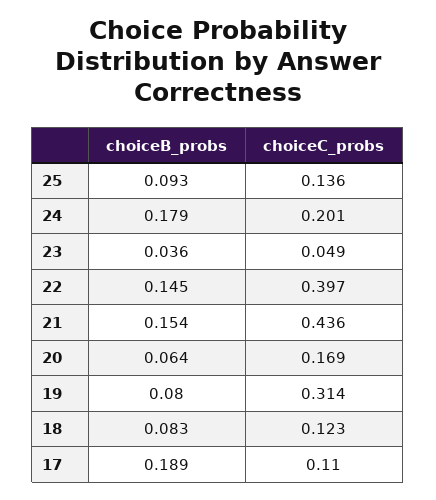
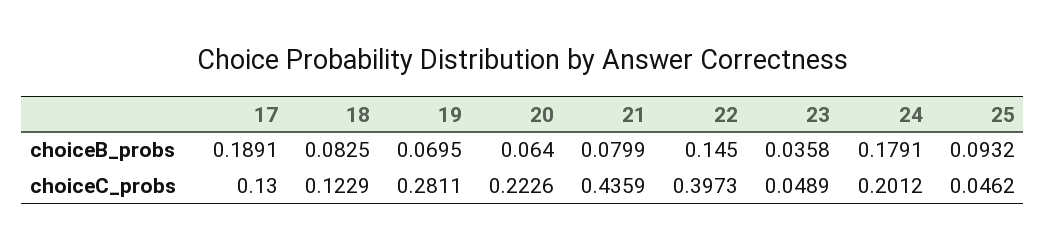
  {
    "choiceB_probs": {
      "25": 0.0932,
      "24": 0.1791,
      "23": 0.0358,
      "22": 0.145,
-     "21": 0.154,
+     "21": 0.0799,
      "20": 0.064,
-     "19": 0.08,
+     "19": 0.0695,
      "18": 0.0825,
      "17": 0.1891
    },
    "choiceC_probs": {
-     "25": 0.136,
+     "25": 0.0462,
      "24": 0.2012,
      "23": 0.0489,
      "22": 0.3973,
      "21": 0.4359,
-     "20": 0.169,
+     "20": 0.2226,
-     "19": 0.314,
+     "19": 0.2811,
      "18": 0.1229,
-     "17": 0.11
+     "17": 0.13
    }
  }

